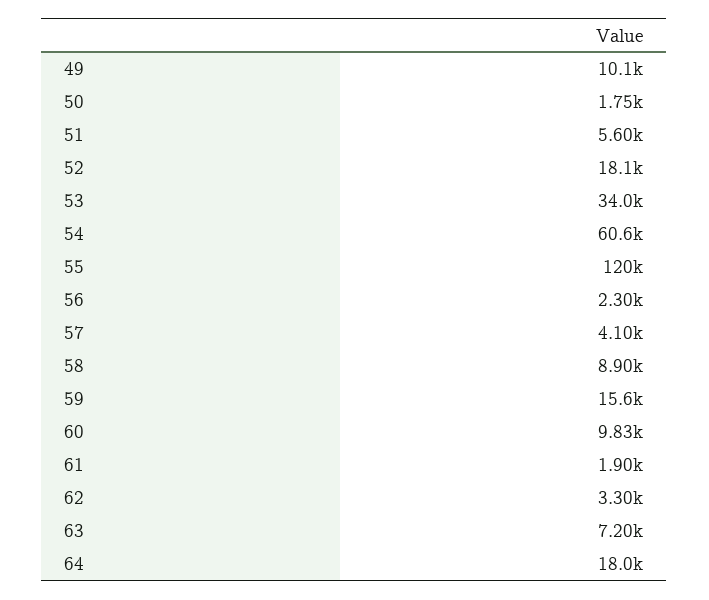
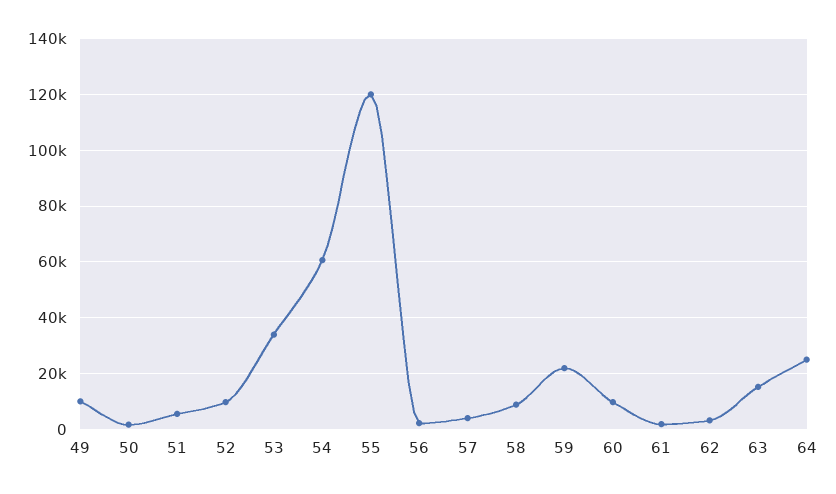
  {
    "49": 10100,
    "50": 1750,
    "51": 5600,
-   "52": 18100,
+   "52": 10000,
    "53": 34000,
    "54": 60600,
    "55": 120000,
    "56": 2300,
    "57": 4100,
    "58": 8900,
-   "59": 15600,
+   "59": 22500,
    "60": 9830,
    "61": 1900,
    "62": 3300,
-   "63": 7200,
+   "63": 15000,
-   "64": 18000
+   "64": 25000
  }

